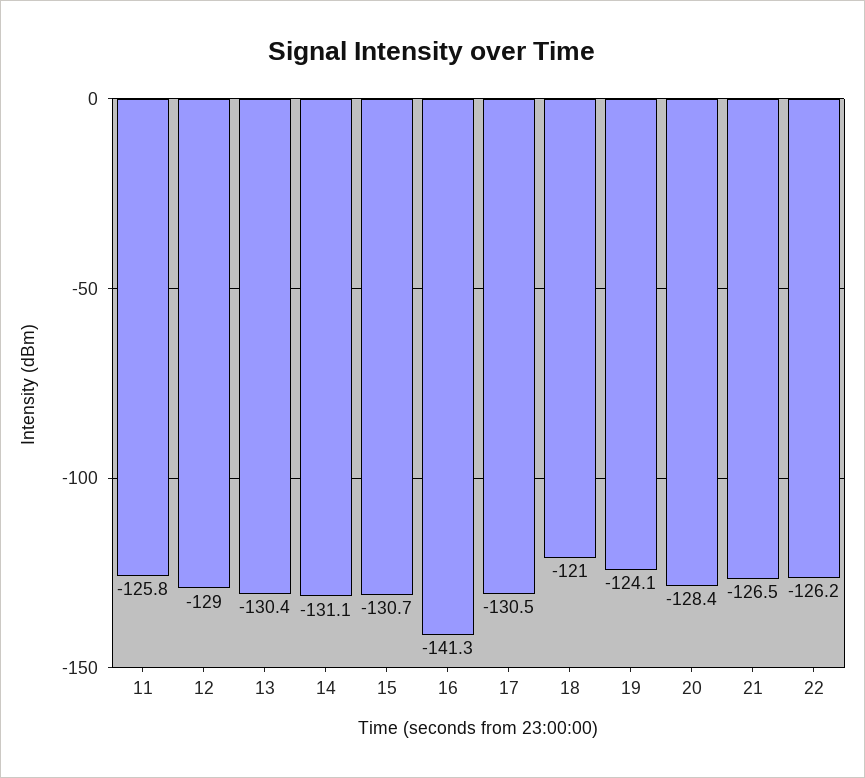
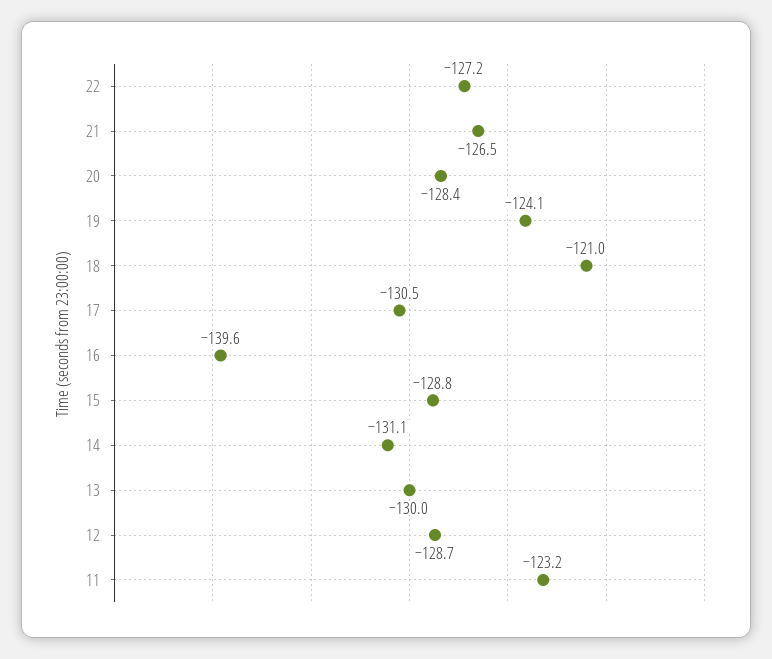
  {
-   "11": -125.8,
+   "11": -123.2,
-   "12": -129,
+   "12": -128.7,
-   "13": -130.4,
+   "13": -130,
    "14": -131.1,
-   "15": -130.7,
+   "15": -128.8,
-   "16": -141.3,
+   "16": -139.6,
    "17": -130.5,
    "18": -121,
    "19": -124.1,
    "20": -128.4,
    "21": -126.5,
-   "22": -126.2
+   "22": -127.2
  }

